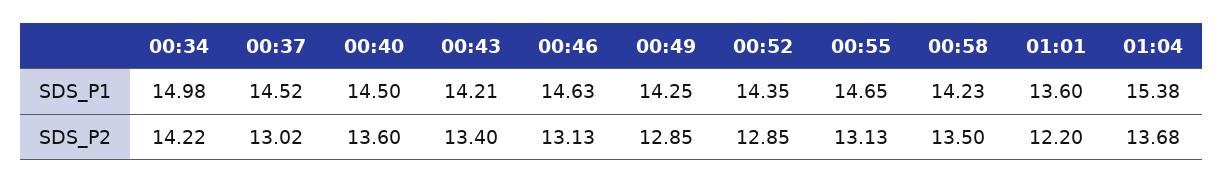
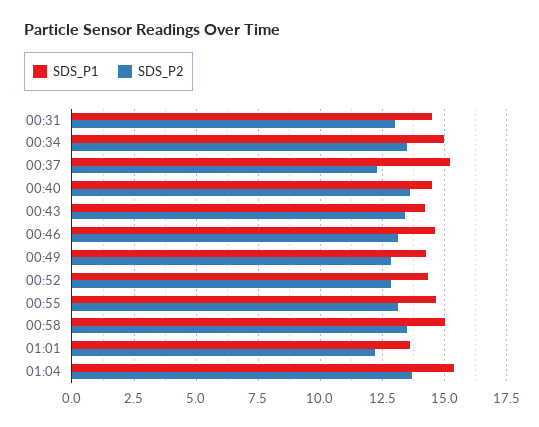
  {
    "SDS_P1": {
      "00:34": 14.98,
-     "00:37": 14.52,
+     "00:37": 15.25,
      "00:40": 14.5,
      "00:43": 14.21,
      "00:46": 14.63,
      "00:49": 14.25,
      "00:52": 14.35,
      "00:55": 14.65,
-     "00:58": 14.23,
+     "00:58": 15,
      "01:01": 13.6,
-     "01:04": 15.38
+     "01:04": 15.38,
+     "00:31": 14.5
    },
    "SDS_P2": {
-     "00:34": 14.22,
+     "00:34": 13.5,
-     "00:37": 13.02,
+     "00:37": 12.25,
      "00:40": 13.6,
      "00:43": 13.4,
      "00:46": 13.13,
      "00:49": 12.85,
      "00:52": 12.85,
      "00:55": 13.13,
      "00:58": 13.5,
      "01:01": 12.2,
-     "01:04": 13.68
+     "01:04": 13.68,
+     "00:31": 13
    }
  }

